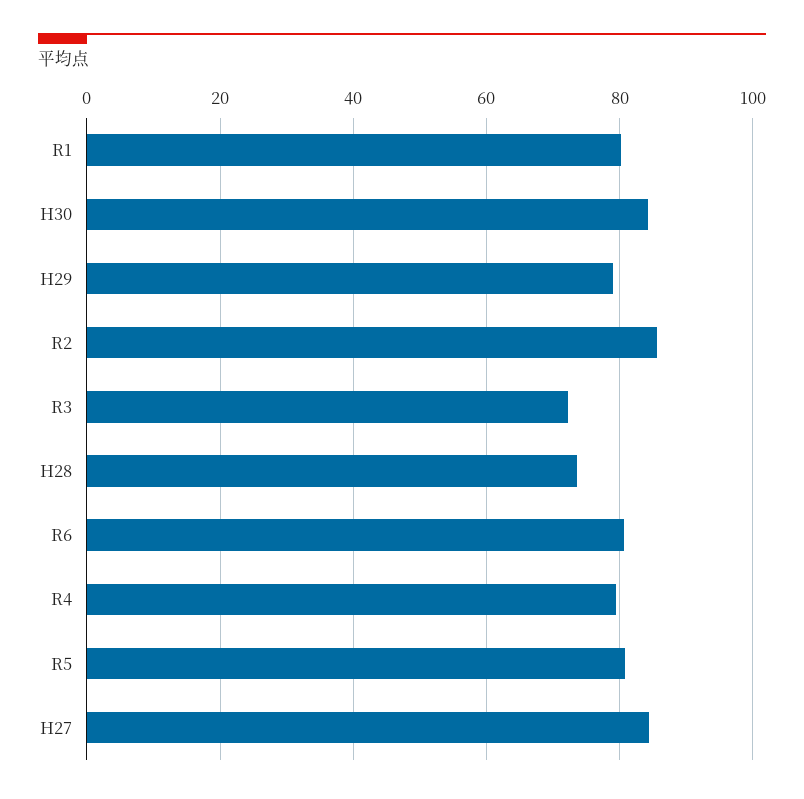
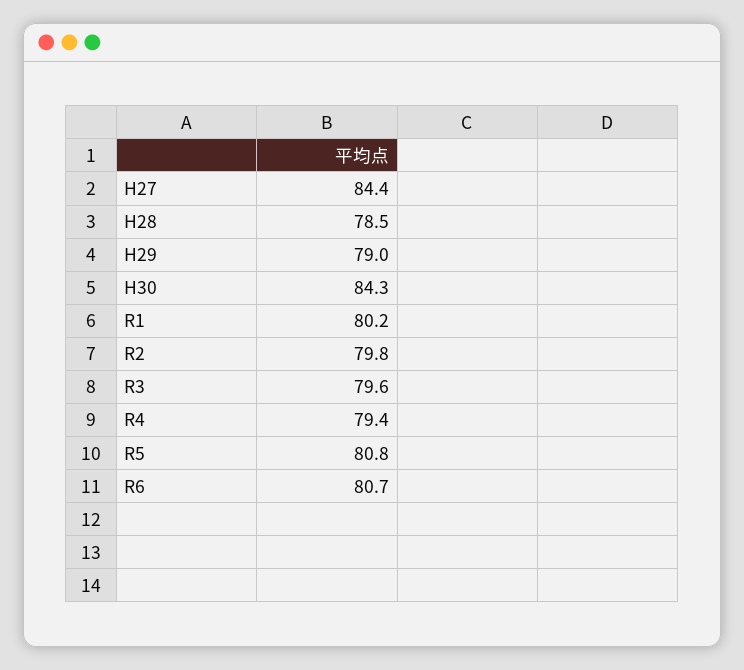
  {
    "R1": 80.2,
    "H30": 84.3,
    "H29": 79,
-   "R2": 86,
+   "R2": 79.8,
-   "R3": 72,
+   "R3": 79.6,
-   "H28": 74,
+   "H28": 78.5,
    "R6": 80.7,
    "R4": 79.4,
    "R5": 80.8,
    "H27": 84.4
  }

